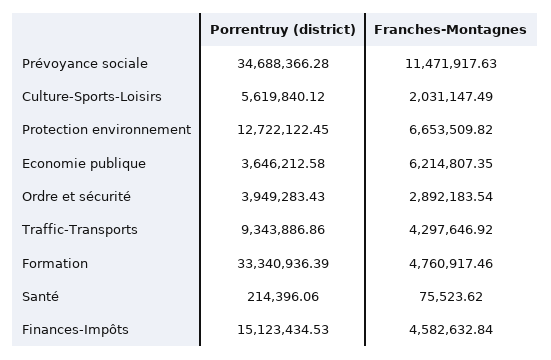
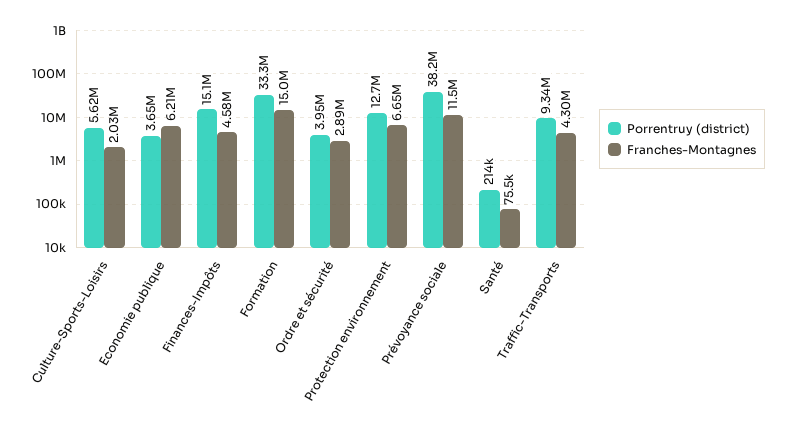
  {
    "Porrentruy (district)": {
-     "Prévoyance sociale": 34688366.28,
+     "Prévoyance sociale": 38200000,
      "Culture-Sports-Loisirs": 5619840.12,
      "Protection environnement": 12722122.45,
      "Economie publique": 3646212.58,
      "Ordre et sécurité": 3949283.43,
      "Traffic-Transports": 9343886.86,
      "Formation": 33340936.39,
      "Santé": 214396.06,
      "Finances-Impôts": 15123434.53
    },
    "Franches-Montagnes": {
      "Prévoyance sociale": 11471917.63,
      "Culture-Sports-Loisirs": 2031147.49,
      "Protection environnement": 6653509.82,
      "Economie publique": 6214807.35,
      "Ordre et sécurité": 2892183.54,
      "Traffic-Transports": 4297646.92,
-     "Formation": 4760917.46,
+     "Formation": 15000000,
      "Santé": 75523.62,
      "Finances-Impôts": 4582632.84
    }
  }

